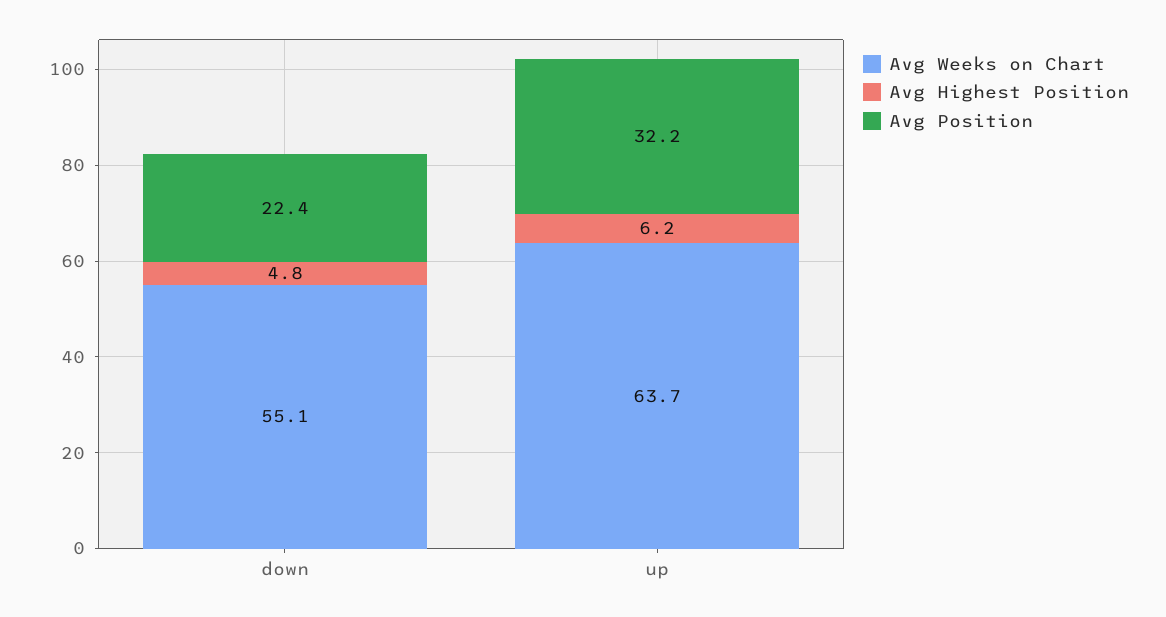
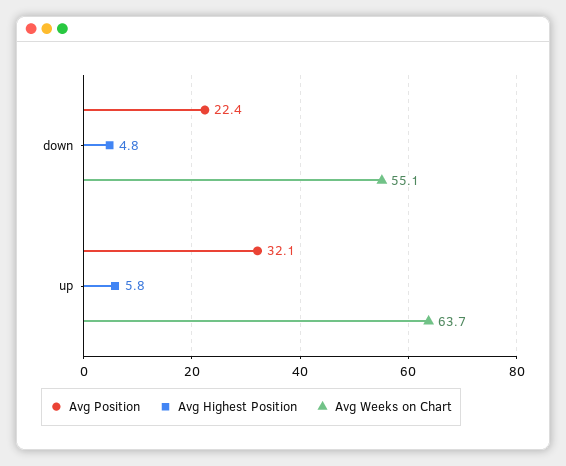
  {
    "Avg Weeks on Chart": {
      "down": 55.1,
      "up": 63.7
    },
    "Avg Highest Position": {
      "down": 4.8,
-     "up": 6.2
+     "up": 5.8
    },
    "Avg Position": {
      "down": 22.4,
-     "up": 32.2
+     "up": 32.1
    }
  }

